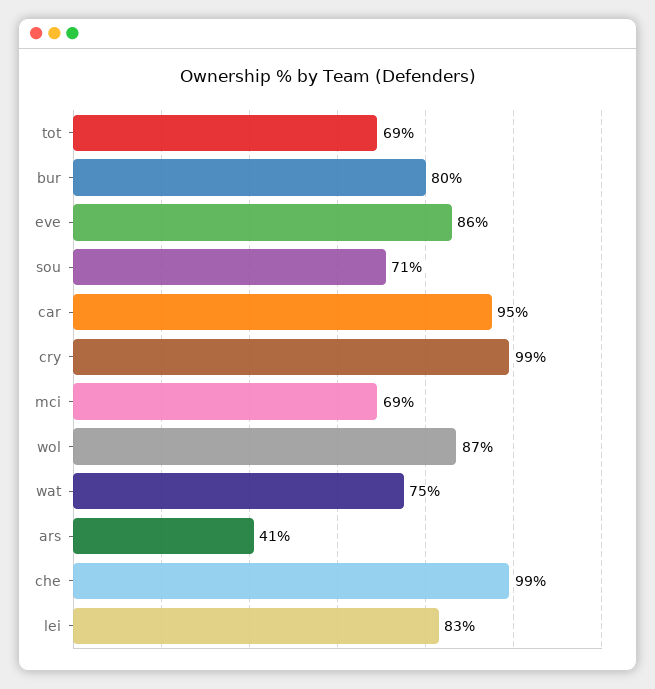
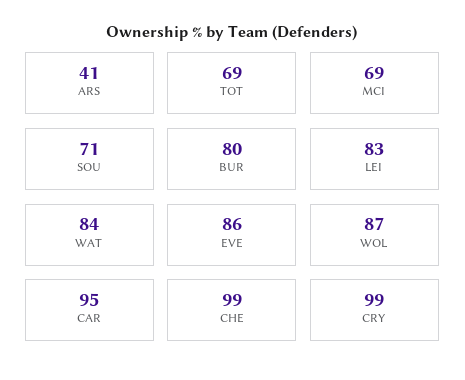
  {
    "tot": 69,
    "bur": 80,
    "eve": 86,
    "sou": 71,
    "car": 95,
    "cry": 99,
    "mci": 69,
    "wol": 87,
-   "wat": 75,
+   "wat": 84,
    "ars": 41,
    "che": 99,
    "lei": 83
  }

